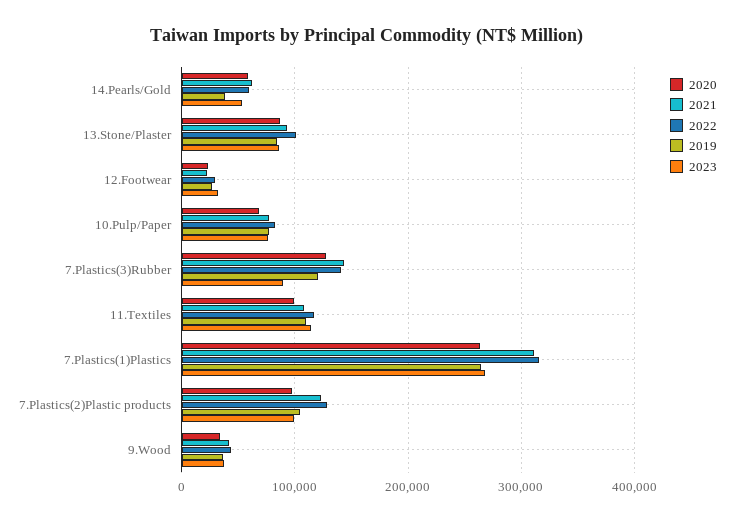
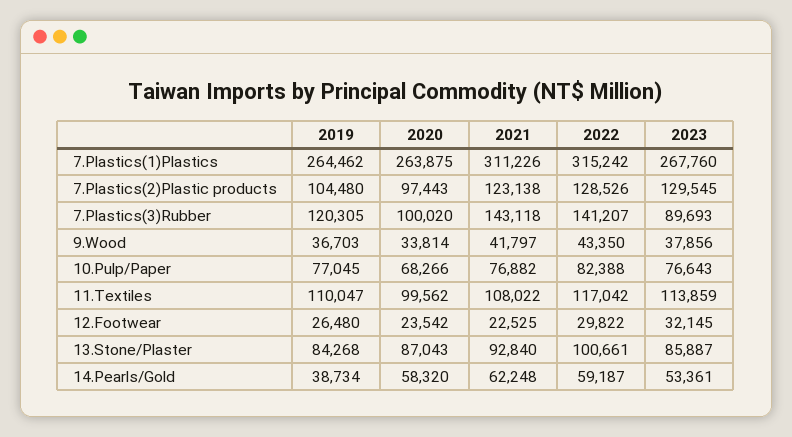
  {
    "2020": {
      "14.Pearls/Gold": 58320,
      "13.Stone/Plaster": 87043,
      "12.Footwear": 23542,
      "10.Pulp/Paper": 68266,
-     "7.Plastics(3)Rubber": 130000,
+     "7.Plastics(3)Rubber": 100020,
      "11.Textiles": 99562,
      "7.Plastics(1)Plastics": 263875,
      "7.Plastics(2)Plastic products": 97443,
      "9.Wood": 33814
    },
    "2021": {
      "14.Pearls/Gold": 62248,
      "13.Stone/Plaster": 92840,
      "12.Footwear": 22525,
      "10.Pulp/Paper": 76882,
      "7.Plastics(3)Rubber": 143118,
      "11.Textiles": 108022,
      "7.Plastics(1)Plastics": 311226,
      "7.Plastics(2)Plastic products": 123138,
      "9.Wood": 41797
    },
    "2022": {
      "14.Pearls/Gold": 59187,
      "13.Stone/Plaster": 100661,
      "12.Footwear": 29822,
      "10.Pulp/Paper": 82388,
      "7.Plastics(3)Rubber": 141207,
      "11.Textiles": 117042,
      "7.Plastics(1)Plastics": 315242,
      "7.Plastics(2)Plastic products": 128526,
      "9.Wood": 43350
    },
    "2019": {
      "14.Pearls/Gold": 38734,
      "13.Stone/Plaster": 84268,
      "12.Footwear": 26480,
      "10.Pulp/Paper": 77045,
      "7.Plastics(3)Rubber": 120305,
      "11.Textiles": 110047,
      "7.Plastics(1)Plastics": 264462,
      "7.Plastics(2)Plastic products": 104480,
      "9.Wood": 36703
    },
    "2023": {
      "14.Pearls/Gold": 53361,
      "13.Stone/Plaster": 85887,
      "12.Footwear": 32145,
      "10.Pulp/Paper": 76643,
      "7.Plastics(3)Rubber": 89693,
      "11.Textiles": 113859,
      "7.Plastics(1)Plastics": 267760,
-     "7.Plastics(2)Plastic products": 100000,
+     "7.Plastics(2)Plastic products": 129545,
      "9.Wood": 37856
    }
  }

